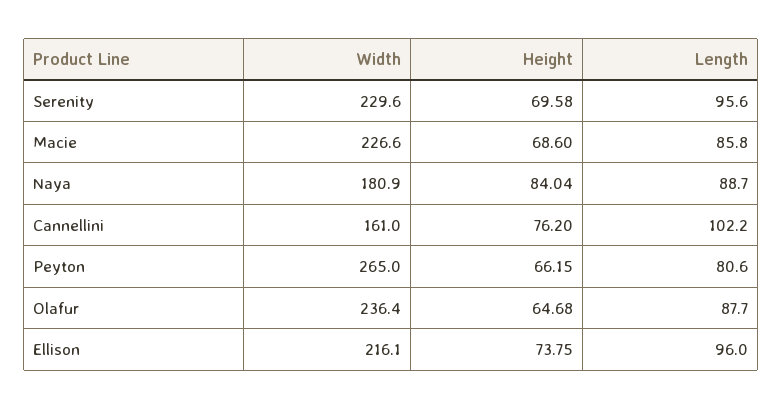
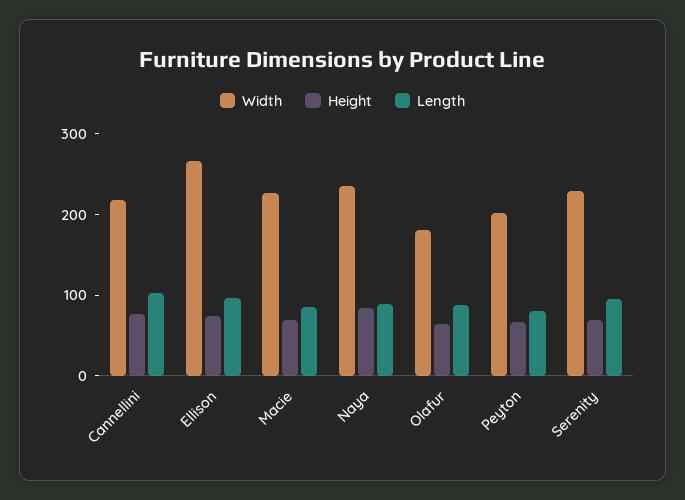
  {
    "Width": {
      "Serenity": 229.6,
      "Macie": 226.6,
-     "Naya": 180.9,
+     "Naya": 240,
-     "Cannellini": 161,
+     "Cannellini": 220,
-     "Peyton": 265,
+     "Peyton": 200,
-     "Olafur": 236.4,
+     "Olafur": 180,
-     "Ellison": 216.1
+     "Ellison": 260
    },
    "Height": {
      "Serenity": 69.58,
      "Macie": 68.6,
      "Naya": 84.04,
      "Cannellini": 76.2,
      "Peyton": 66.15,
      "Olafur": 64.68,
      "Ellison": 73.75
    },
    "Length": {
      "Serenity": 95.6,
      "Macie": 85.8,
      "Naya": 88.7,
      "Cannellini": 102.2,
      "Peyton": 80.6,
      "Olafur": 87.7,
      "Ellison": 96
    }
  }

